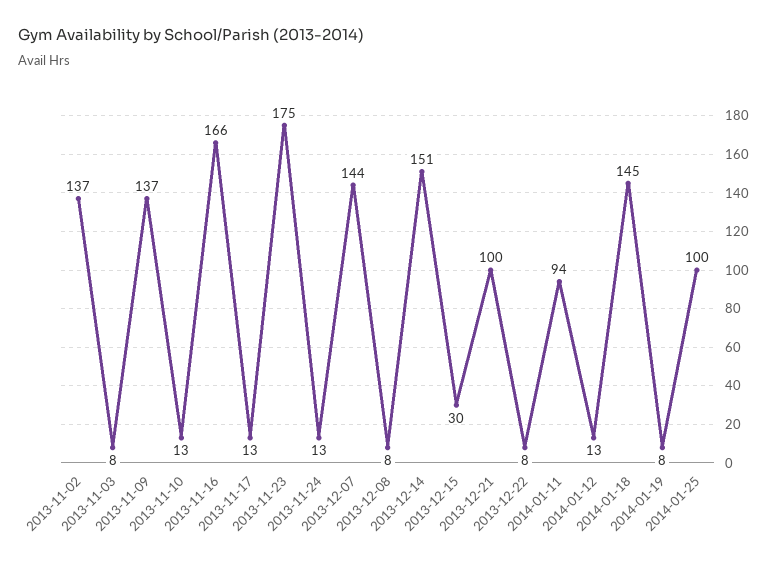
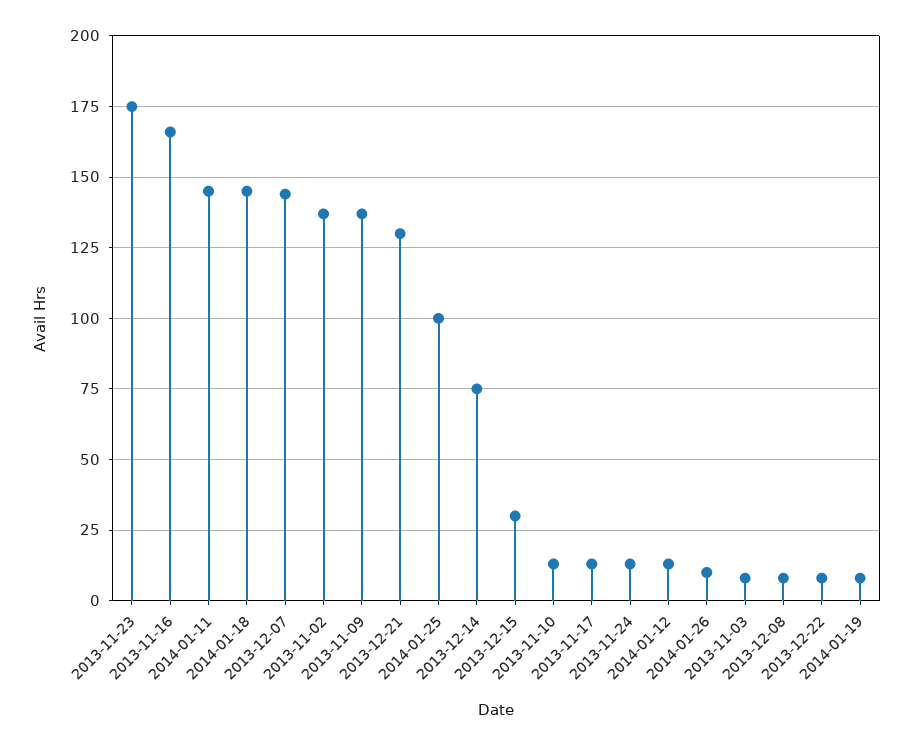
  {
    "2013-11-02": 137,
    "2013-11-03": 8,
    "2013-11-09": 137,
    "2013-11-10": 13,
    "2013-11-16": 166,
    "2013-11-17": 13,
    "2013-11-23": 175,
    "2013-11-24": 13,
    "2013-12-07": 144,
    "2013-12-08": 8,
-   "2013-12-14": 151,
+   "2013-12-14": 75,
    "2013-12-15": 30,
-   "2013-12-21": 100,
+   "2013-12-21": 130,
    "2013-12-22": 8,
-   "2014-01-11": 94,
+   "2014-01-11": 145,
    "2014-01-12": 13,
    "2014-01-18": 145,
    "2014-01-19": 8,
-   "2014-01-25": 100
+   "2014-01-25": 100,
+   "2014-01-26": 10
  }

